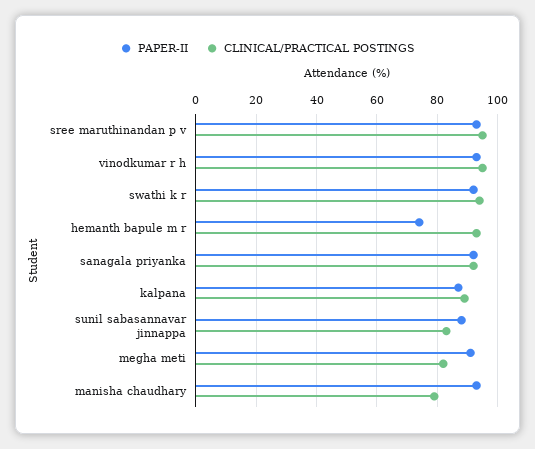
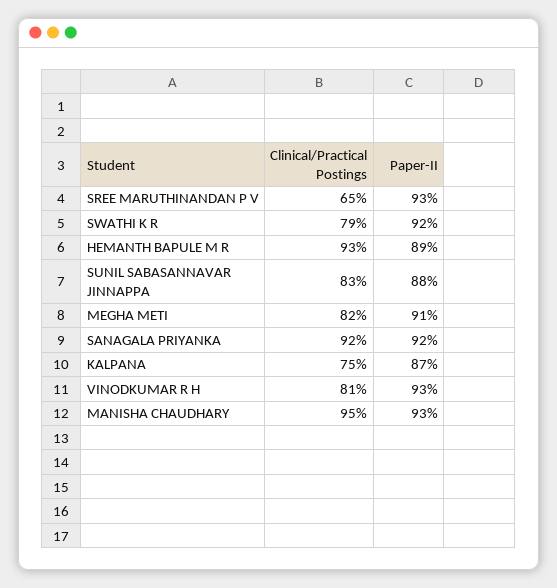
  {
    "PAPER-II": {
      "sree maruthinandan p v": 93,
      "vinodkumar r h": 93,
      "swathi k r": 92,
-     "hemanth bapule m r": 75,
+     "hemanth bapule m r": 89,
      "sanagala priyanka": 92,
      "kalpana": 87,
      "sunil sabasannavar jinnappa": 88,
      "megha meti": 91,
      "manisha chaudhary": 93
    },
    "CLINICAL/PRACTICAL POSTINGS": {
-     "sree maruthinandan p v": 95,
+     "sree maruthinandan p v": 65,
-     "vinodkumar r h": 95,
+     "vinodkumar r h": 81,
-     "swathi k r": 95,
+     "swathi k r": 79,
      "hemanth bapule m r": 93,
      "sanagala priyanka": 92,
-     "kalpana": 90,
+     "kalpana": 75,
      "sunil sabasannavar jinnappa": 83,
      "megha meti": 82,
-     "manisha chaudhary": 80
+     "manisha chaudhary": 95
    }
  }

